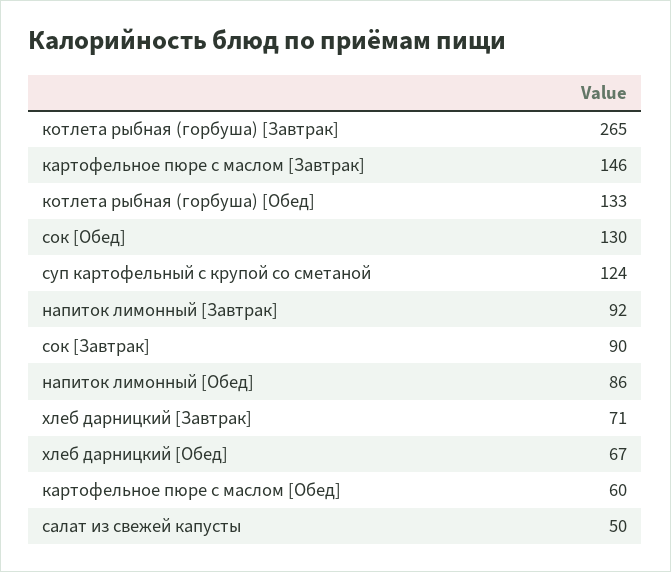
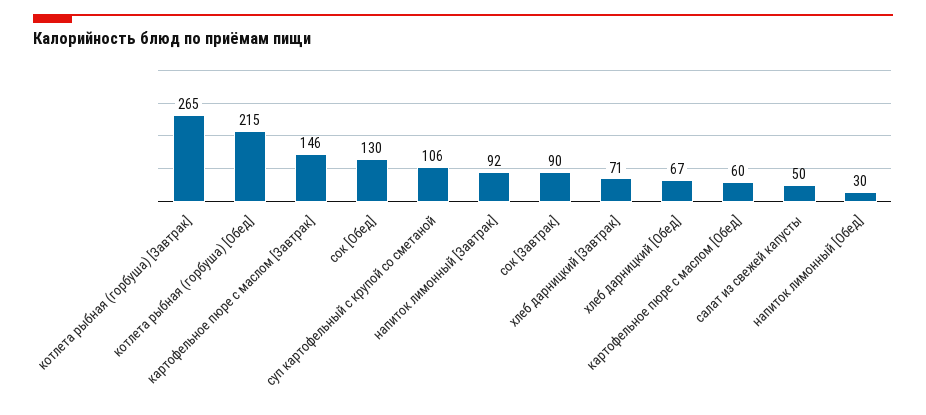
  {
    "котлета рыбная (горбуша) [Завтрак]": 265,
    "картофельное пюре с маслом [Завтрак]": 146,
-   "котлета рыбная (горбуша) [Обед]": 133,
+   "котлета рыбная (горбуша) [Обед]": 215,
    "сок [Обед]": 130,
-   "суп картофельный с крупой со сметаной": 124,
+   "суп картофельный с крупой со сметаной": 106,
    "напиток лимонный [Завтрак]": 92,
    "сок [Завтрак]": 90,
-   "напиток лимонный [Обед]": 86,
+   "напиток лимонный [Обед]": 30,
    "хлеб дарницкий [Завтрак]": 71,
    "хлеб дарницкий [Обед]": 67,
    "картофельное пюре с маслом [Обед]": 60,
    "салат из свежей капусты": 50
  }

